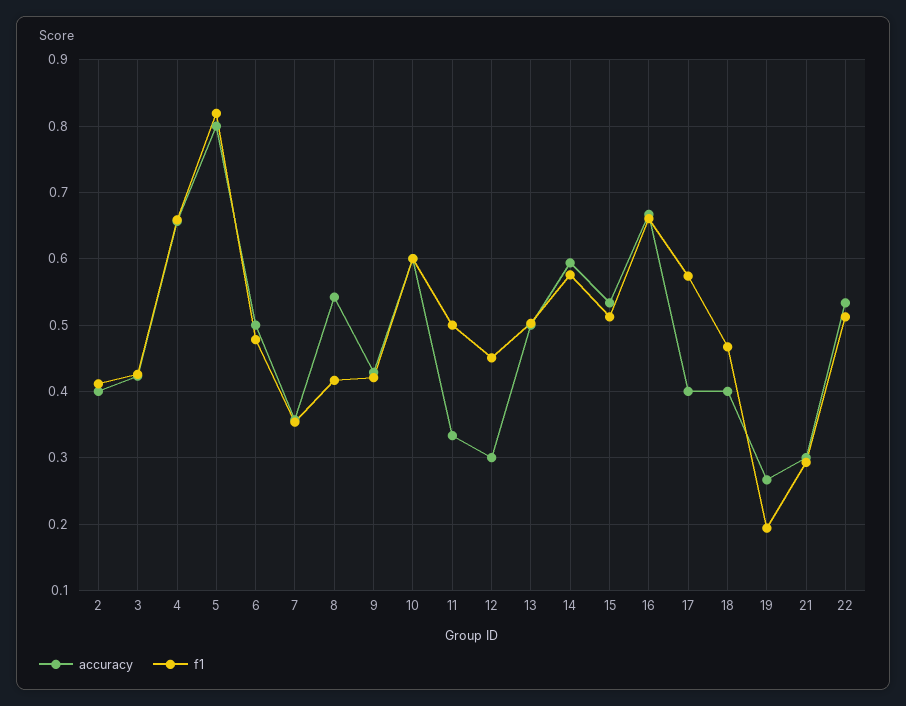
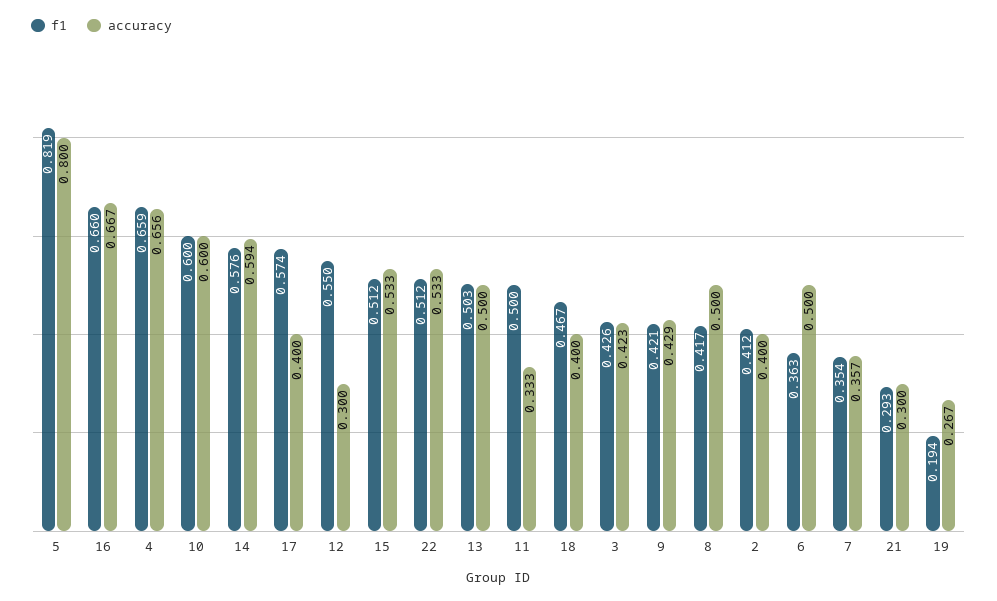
  {
    "accuracy": {
      "2": 0.4,
      "3": 0.423,
      "4": 0.656,
      "5": 0.8,
      "6": 0.5,
      "7": 0.357,
-     "8": 0.54,
+     "8": 0.5,
      "9": 0.429,
      "10": 0.6,
      "11": 0.333,
      "12": 0.3,
      "13": 0.5,
      "14": 0.594,
      "15": 0.533,
      "16": 0.667,
      "17": 0.4,
      "18": 0.4,
      "19": 0.267,
      "21": 0.3,
      "22": 0.533
    },
    "f1": {
      "2": 0.412,
      "3": 0.426,
      "4": 0.659,
      "5": 0.819,
-     "6": 0.48,
+     "6": 0.363,
      "7": 0.354,
      "8": 0.417,
      "9": 0.421,
      "10": 0.6,
      "11": 0.5,
-     "12": 0.45,
+     "12": 0.55,
      "13": 0.503,
      "14": 0.576,
      "15": 0.512,
      "16": 0.66,
      "17": 0.574,
      "18": 0.467,
      "19": 0.194,
      "21": 0.293,
      "22": 0.512
    }
  }

